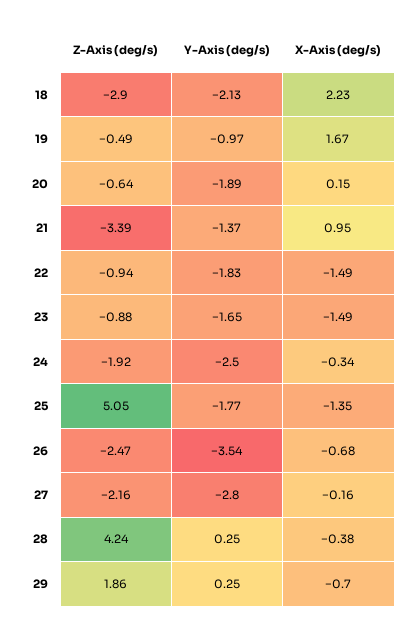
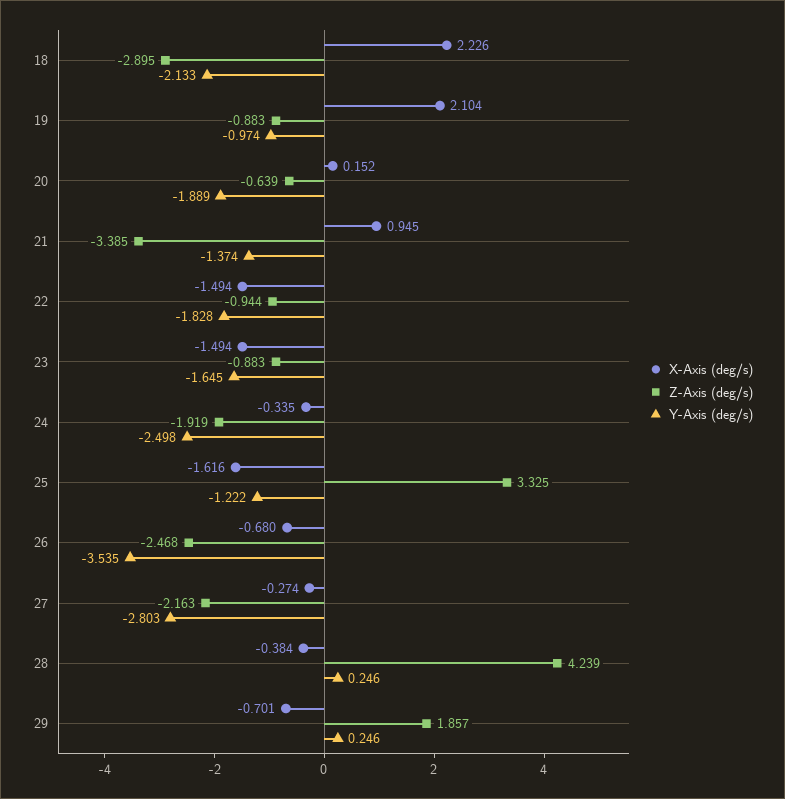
  {
    "Z-Axis (deg/s)": {
      "18": -2.895,
-     "19": -0.49,
+     "19": -0.883,
      "20": -0.639,
      "21": -3.385,
      "22": -0.944,
      "23": -0.883,
      "24": -1.919,
-     "25": 5.05,
+     "25": 3.325,
      "26": -2.468,
      "27": -2.163,
      "28": 4.239,
      "29": 1.857
    },
    "Y-Axis (deg/s)": {
      "18": -2.133,
      "19": -0.974,
      "20": -1.889,
      "21": -1.374,
      "22": -1.828,
      "23": -1.645,
      "24": -2.498,
-     "25": -1.77,
+     "25": -1.222,
      "26": -3.535,
      "27": -2.803,
      "28": 0.246,
      "29": 0.246
    },
    "X-Axis (deg/s)": {
      "18": 2.226,
-     "19": 1.67,
+     "19": 2.104,
      "20": 0.152,
      "21": 0.945,
      "22": -1.494,
      "23": -1.494,
      "24": -0.335,
-     "25": -1.35,
+     "25": -1.616,
      "26": -0.68,
-     "27": -0.16,
+     "27": -0.274,
      "28": -0.384,
      "29": -0.701
    }
  }

